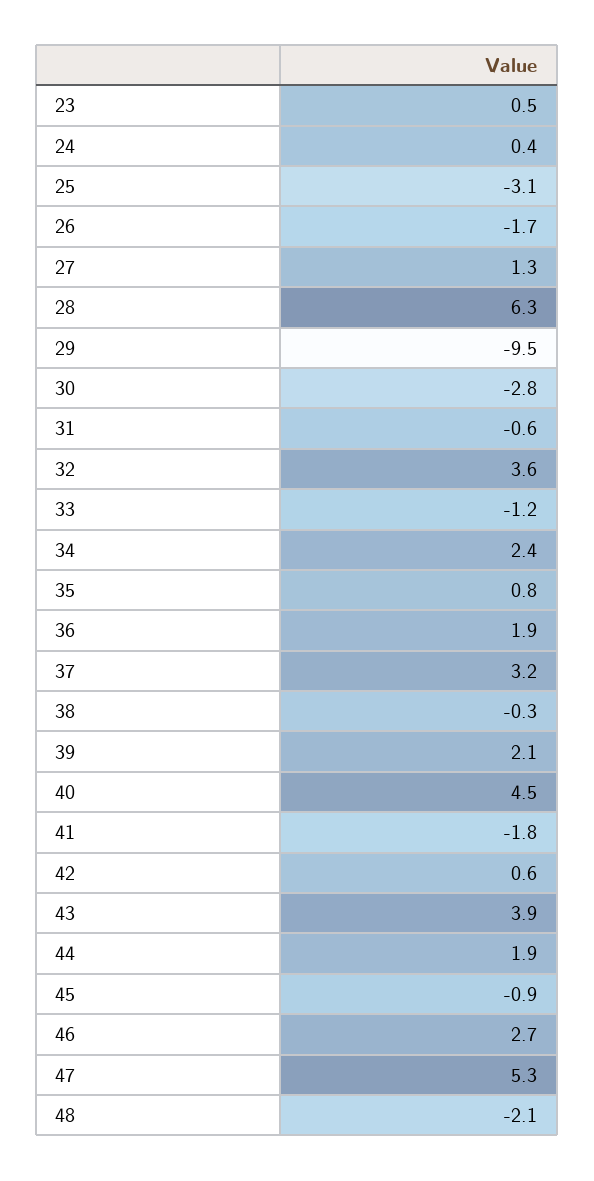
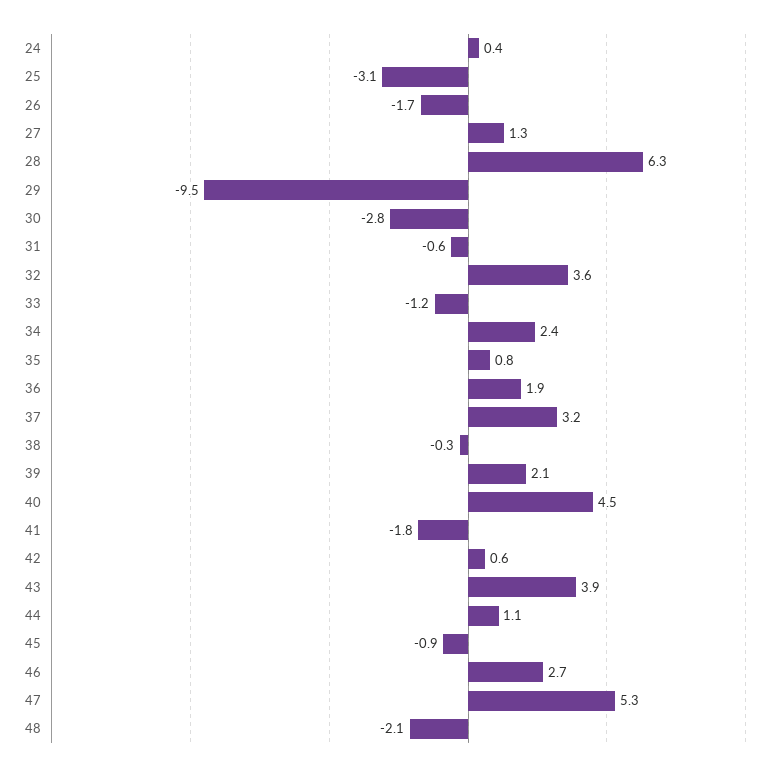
  {
-   "23": 0.5,
    "24": 0.4,
    "25": -3.1,
    "26": -1.7,
    "27": 1.3,
    "28": 6.3,
    "29": -9.5,
    "30": -2.8,
    "31": -0.6,
    "32": 3.6,
    "33": -1.2,
    "34": 2.4,
    "35": 0.8,
    "36": 1.9,
    "37": 3.2,
    "38": -0.3,
    "39": 2.1,
    "40": 4.5,
    "41": -1.8,
    "42": 0.6,
    "43": 3.9,
-   "44": 1.9,
+   "44": 1.1,
    "45": -0.9,
    "46": 2.7,
    "47": 5.3,
    "48": -2.1
  }

